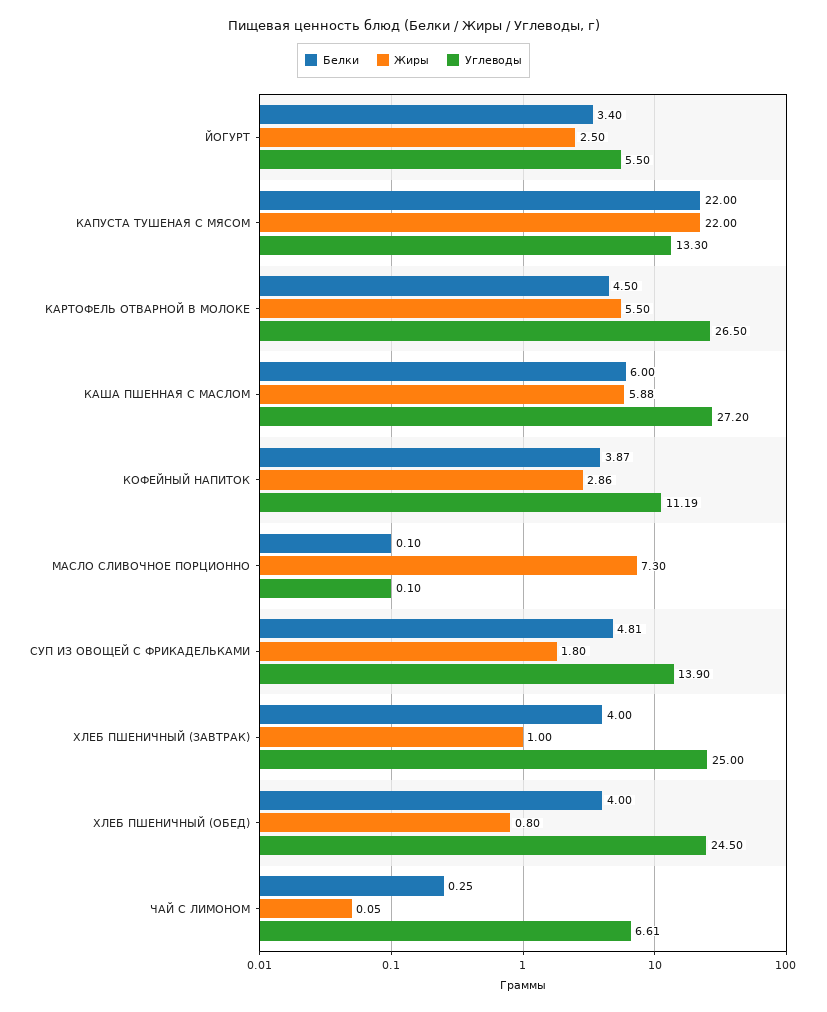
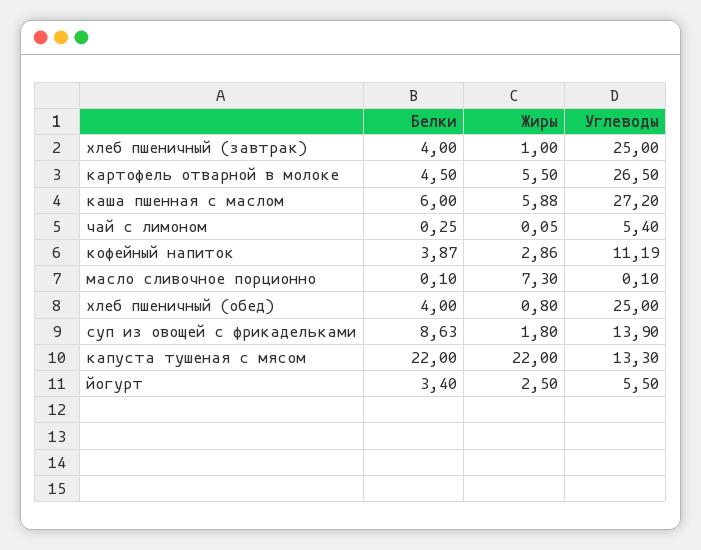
  {
    "Белки": {
      "ЙОГУРТ": 3.4,
      "КАПУСТА ТУШЕНАЯ С МЯСОМ": 22,
      "КАРТОФЕЛЬ ОТВАРНОЙ В МОЛОКЕ": 4.5,
      "КАША ПШЕННАЯ С МАСЛОМ": 6,
      "КОФЕЙНЫЙ НАПИТОК": 3.87,
      "МАСЛО СЛИВОЧНОЕ ПОРЦИОННО": 0.1,
-     "СУП ИЗ ОВОЩЕЙ С ФРИКАДЕЛЬКАМИ": 4.81,
+     "СУП ИЗ ОВОЩЕЙ С ФРИКАДЕЛЬКАМИ": 8.63,
      "ХЛЕБ ПШЕНИЧНЫЙ (ЗАВТРАК)": 4,
      "ХЛЕБ ПШЕНИЧНЫЙ (ОБЕД)": 4,
      "ЧАЙ С ЛИМОНОМ": 0.25
    },
    "Жиры": {
      "ЙОГУРТ": 2.5,
      "КАПУСТА ТУШЕНАЯ С МЯСОМ": 22,
      "КАРТОФЕЛЬ ОТВАРНОЙ В МОЛОКЕ": 5.5,
      "КАША ПШЕННАЯ С МАСЛОМ": 5.88,
      "КОФЕЙНЫЙ НАПИТОК": 2.86,
      "МАСЛО СЛИВОЧНОЕ ПОРЦИОННО": 7.3,
      "СУП ИЗ ОВОЩЕЙ С ФРИКАДЕЛЬКАМИ": 1.8,
      "ХЛЕБ ПШЕНИЧНЫЙ (ЗАВТРАК)": 1,
      "ХЛЕБ ПШЕНИЧНЫЙ (ОБЕД)": 0.8,
      "ЧАЙ С ЛИМОНОМ": 0.05
    },
    "Углеводы": {
      "ЙОГУРТ": 5.5,
      "КАПУСТА ТУШЕНАЯ С МЯСОМ": 13.3,
      "КАРТОФЕЛЬ ОТВАРНОЙ В МОЛОКЕ": 26.5,
      "КАША ПШЕННАЯ С МАСЛОМ": 27.2,
      "КОФЕЙНЫЙ НАПИТОК": 11.19,
      "МАСЛО СЛИВОЧНОЕ ПОРЦИОННО": 0.1,
      "СУП ИЗ ОВОЩЕЙ С ФРИКАДЕЛЬКАМИ": 13.9,
      "ХЛЕБ ПШЕНИЧНЫЙ (ЗАВТРАК)": 25,
-     "ХЛЕБ ПШЕНИЧНЫЙ (ОБЕД)": 24.5,
+     "ХЛЕБ ПШЕНИЧНЫЙ (ОБЕД)": 25,
-     "ЧАЙ С ЛИМОНОМ": 6.61
+     "ЧАЙ С ЛИМОНОМ": 5.4
    }
  }

